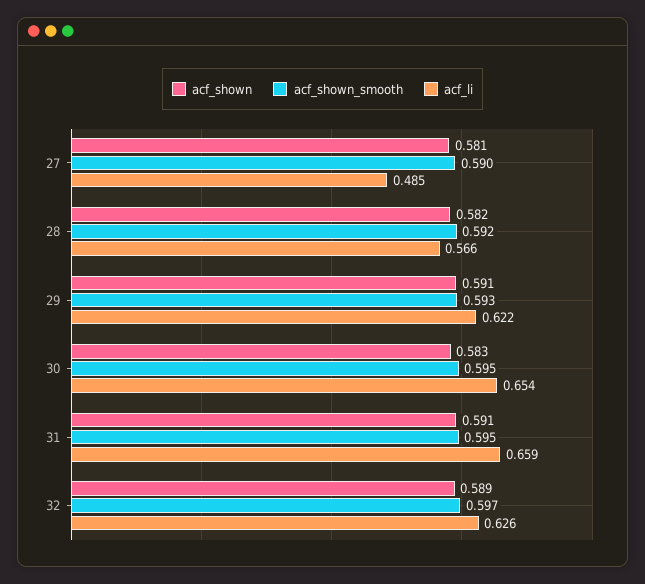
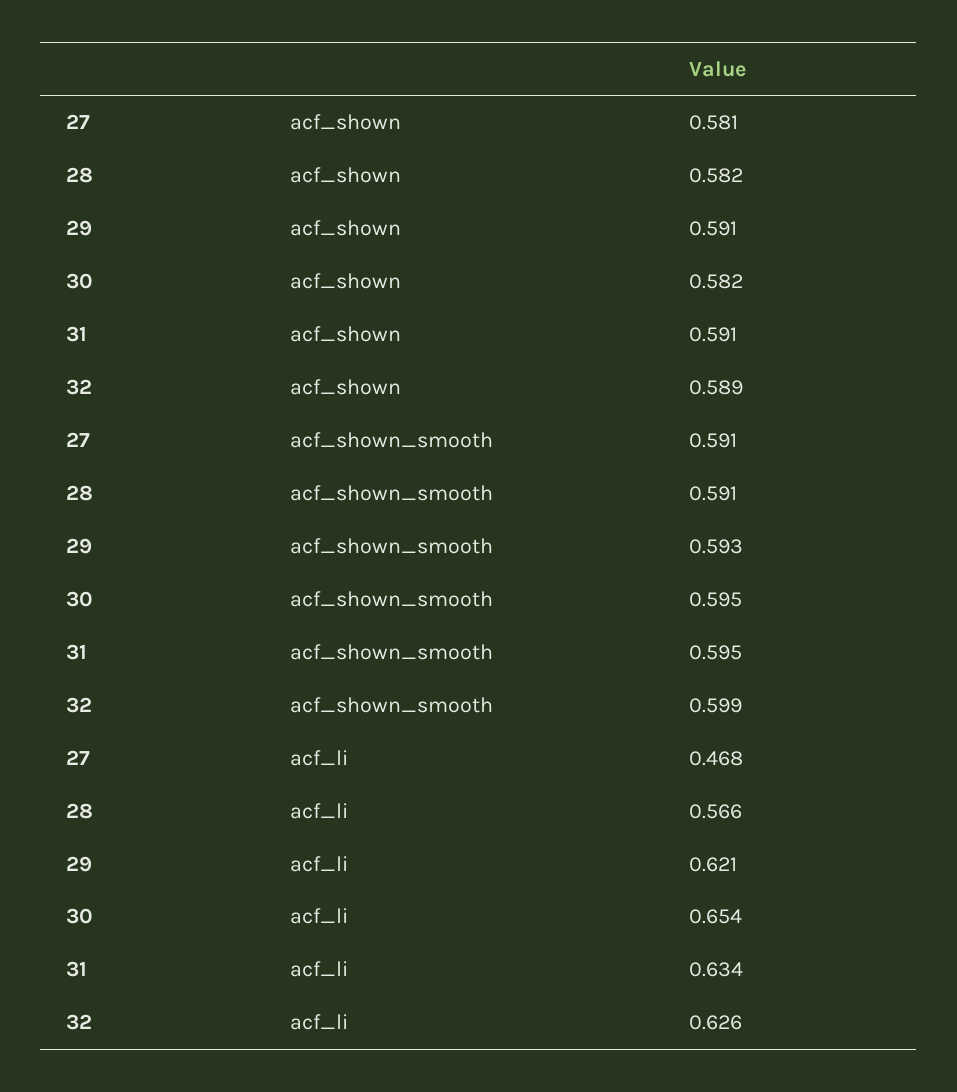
  {
    "acf_shown": {
      "27": 0.581,
      "28": 0.582,
      "29": 0.591,
-     "30": 0.583,
+     "30": 0.582,
      "31": 0.591,
      "32": 0.589
    },
    "acf_shown_smooth": {
-     "27": 0.59,
+     "27": 0.591,
-     "28": 0.592,
+     "28": 0.591,
      "29": 0.593,
      "30": 0.595,
      "31": 0.595,
-     "32": 0.597
+     "32": 0.599
    },
    "acf_li": {
-     "27": 0.485,
+     "27": 0.468,
      "28": 0.566,
-     "29": 0.622,
+     "29": 0.621,
      "30": 0.654,
-     "31": 0.659,
+     "31": 0.634,
      "32": 0.626
    }
  }

